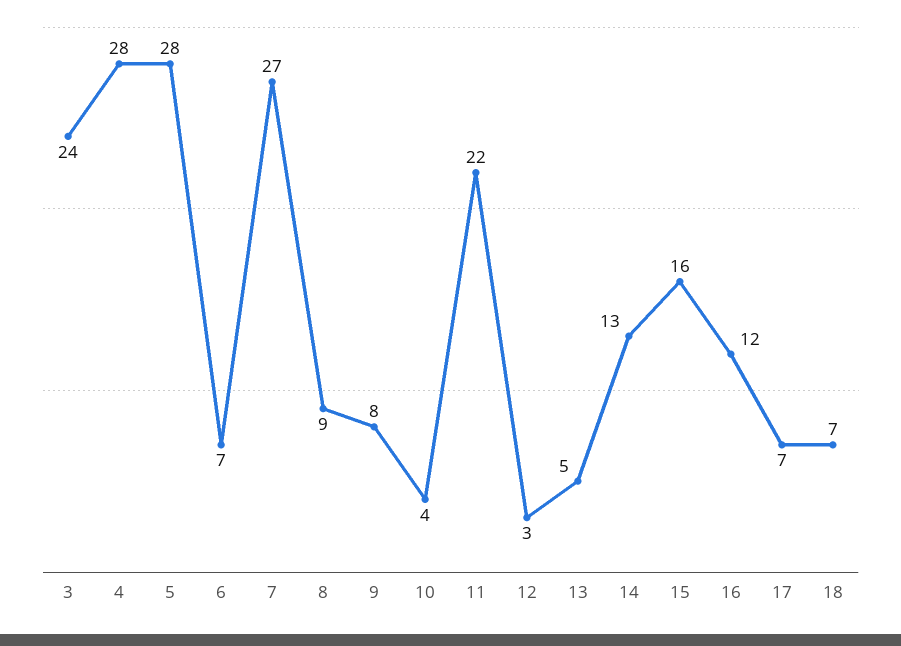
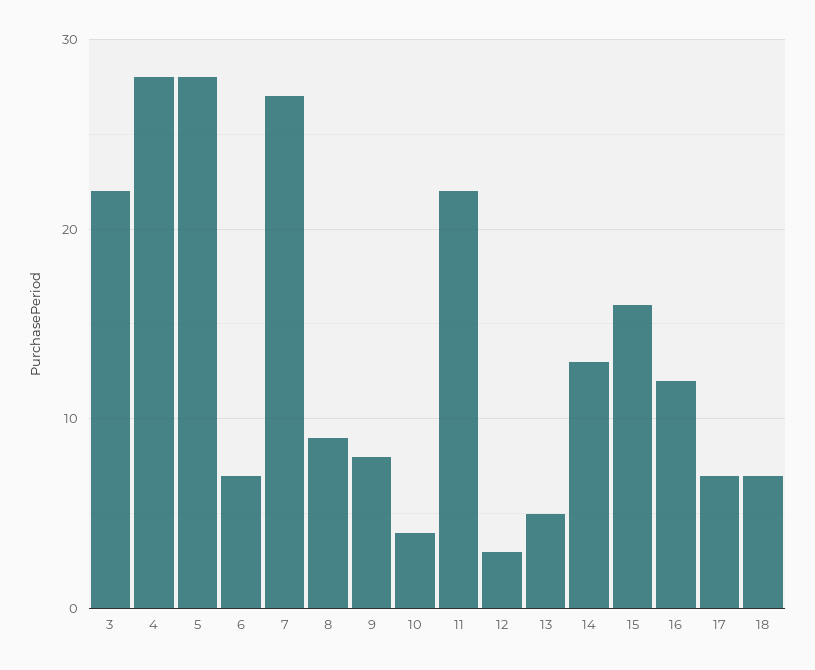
  {
-   "3": 24,
+   "3": 22,
    "4": 28,
    "5": 28,
    "6": 7,
    "7": 27,
    "8": 9,
    "9": 8,
    "10": 4,
    "11": 22,
    "12": 3,
    "13": 5,
    "14": 13,
    "15": 16,
    "16": 12,
    "17": 7,
    "18": 7
  }

